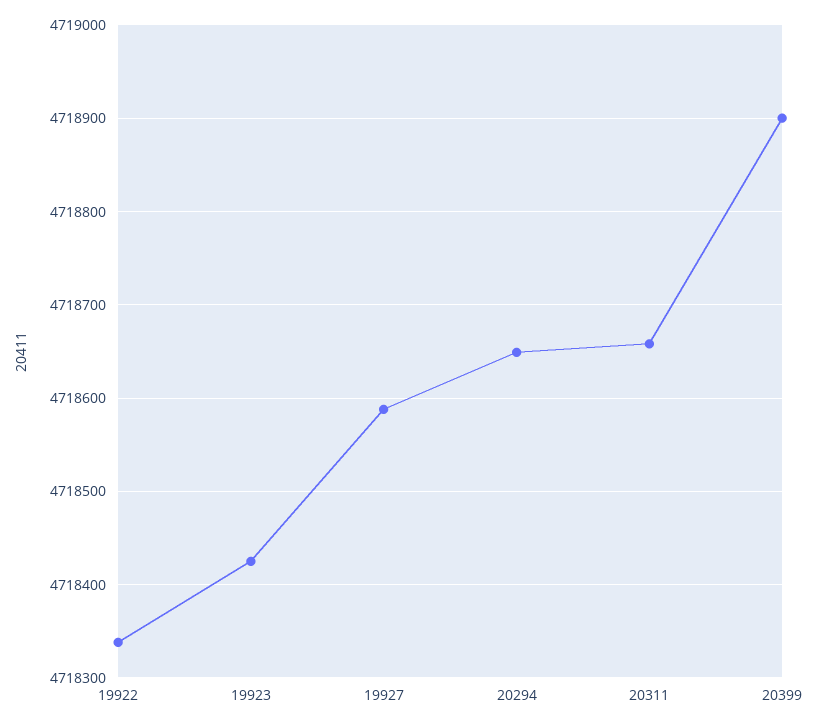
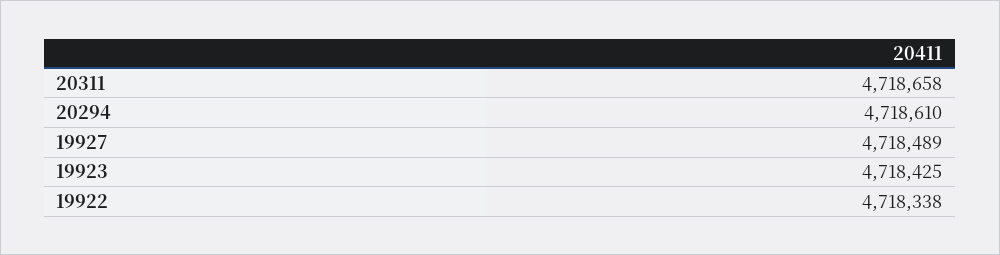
  {
    "19922": 4718338,
    "19923": 4718425,
-   "19927": 4718590,
+   "19927": 4718489,
-   "20294": 4718650,
+   "20294": 4718610,
-   "20311": 4718658,
+   "20311": 4718658
-   "20399": 4718900
  }

